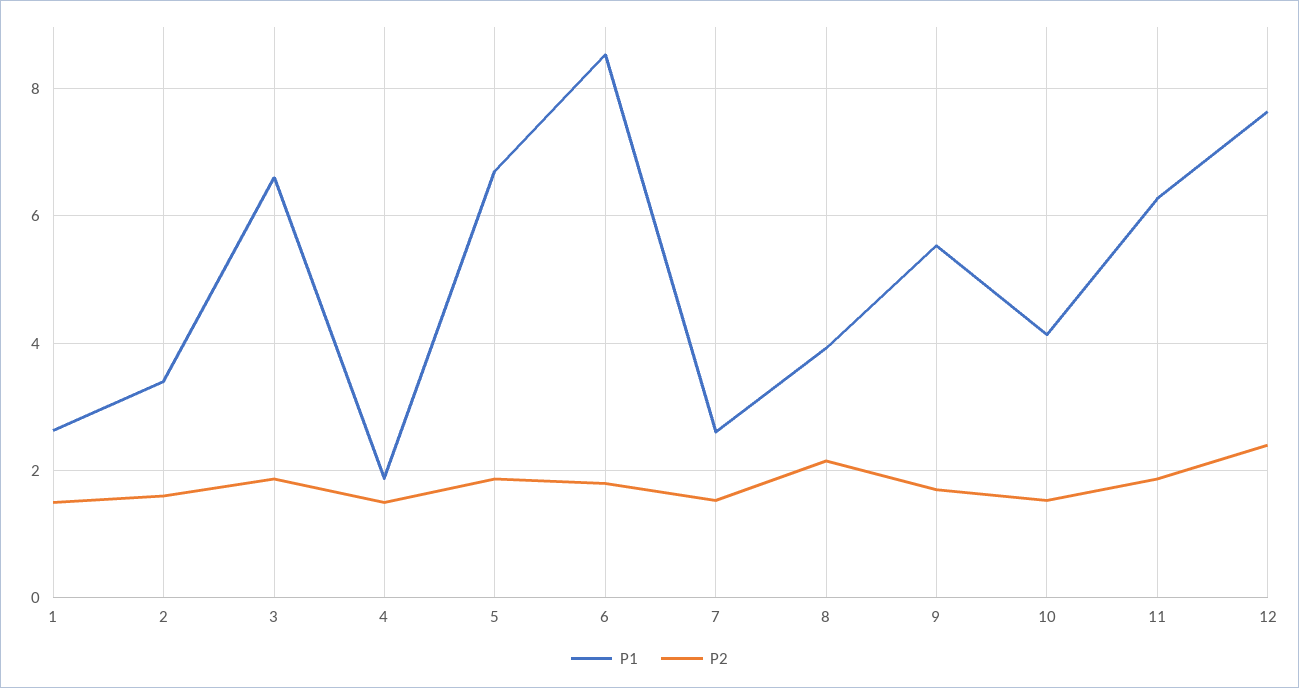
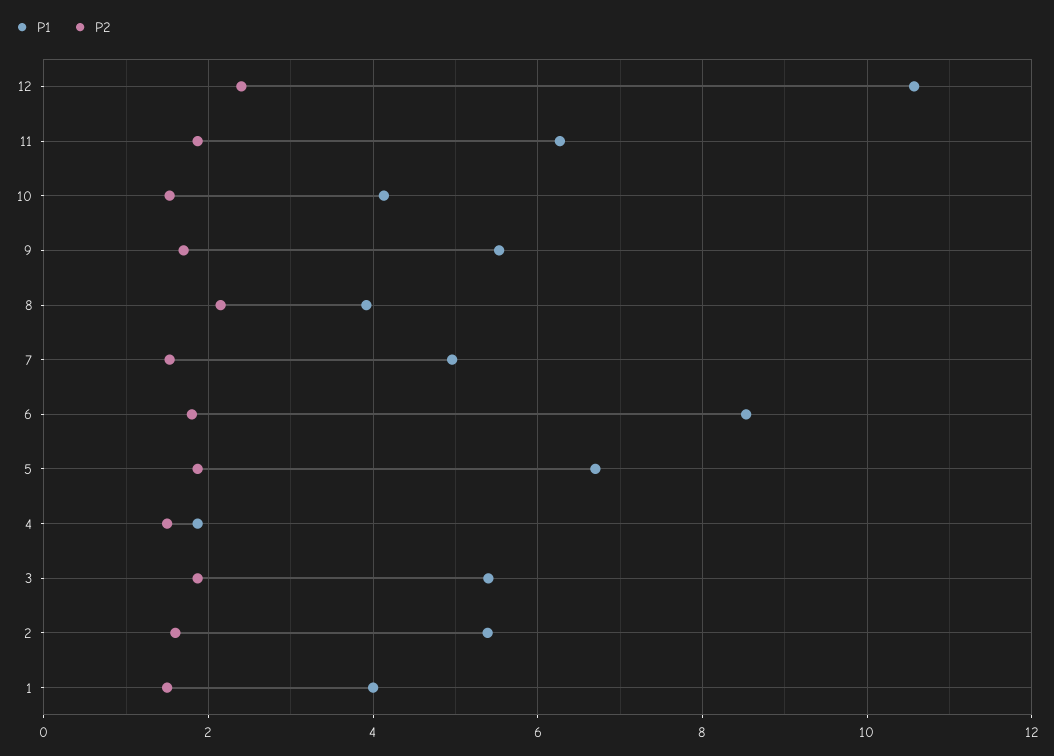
  {
    "P1": {
-     "1": 2.6,
+     "1": 4,
-     "2": 3.4,
+     "2": 5.4,
-     "3": 6.6,
+     "3": 5.4,
      "4": 1.8,
      "5": 6.8,
      "6": 8.6,
-     "7": 2.6,
+     "7": 5,
      "8": 4,
      "9": 5.6,
      "10": 4.2,
      "11": 6.2,
-     "12": 7.6
+     "12": 10.6
    },
    "P2": {
      "1": 1.6,
      "2": 1.6,
      "3": 1.8,
      "4": 1.6,
      "5": 1.8,
      "6": 1.8,
      "7": 1.6,
      "8": 2.2,
      "9": 1.8,
      "10": 1.6,
      "11": 1.8,
      "12": 2.4
    }
  }

